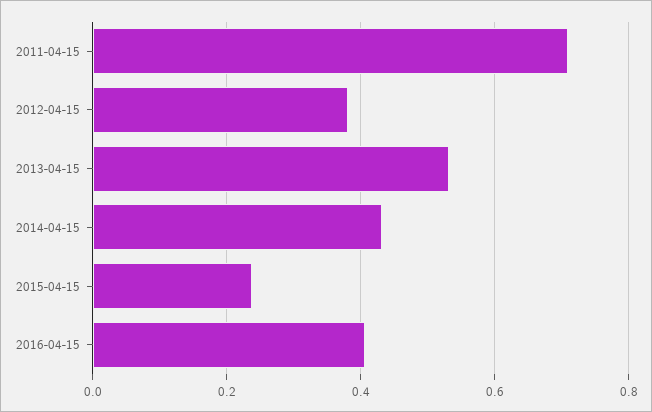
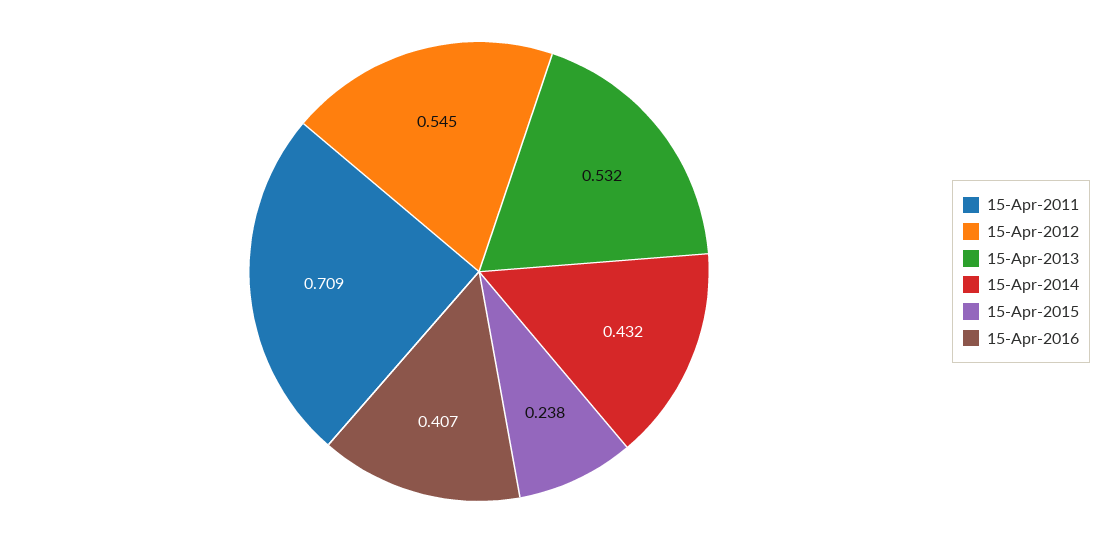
  {
    "2011-04-15": 0.709,
-   "2012-04-15": 0.38,
+   "2012-04-15": 0.545,
    "2013-04-15": 0.532,
    "2014-04-15": 0.432,
    "2015-04-15": 0.238,
    "2016-04-15": 0.407
  }

